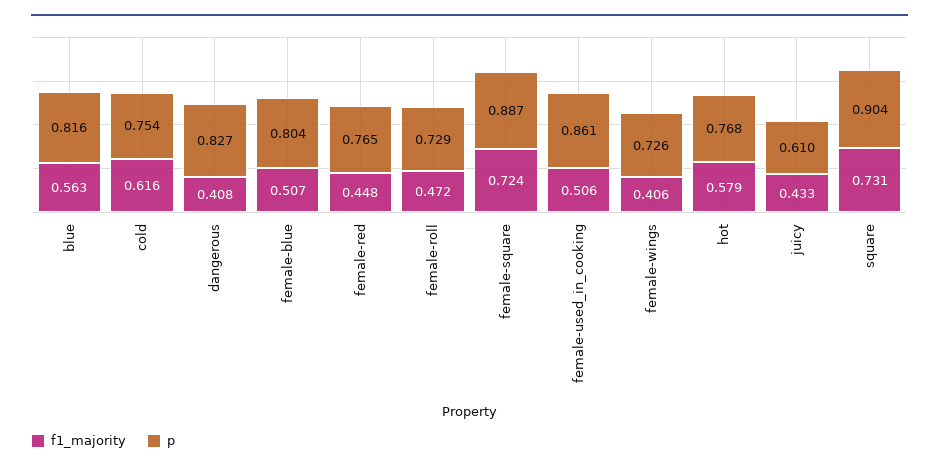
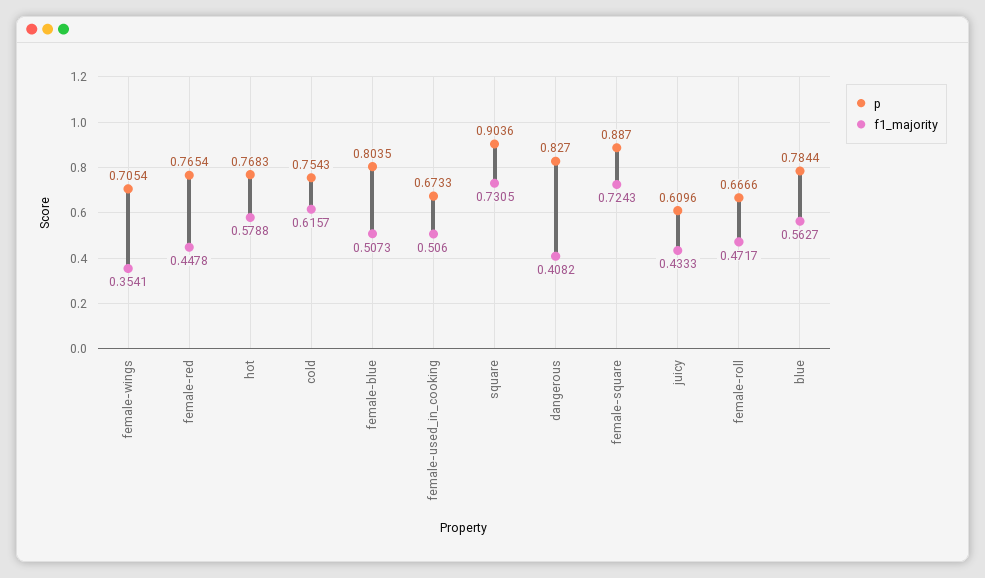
  {
    "f1_majority": {
      "blue": 0.5627,
      "cold": 0.6157,
      "dangerous": 0.4082,
      "female-blue": 0.5073,
      "female-red": 0.4478,
      "female-roll": 0.4717,
      "female-square": 0.7243,
      "female-used_in_cooking": 0.506,
-     "female-wings": 0.406,
+     "female-wings": 0.3541,
      "hot": 0.5788,
      "juicy": 0.4333,
      "square": 0.7305
    },
    "p": {
-     "blue": 0.816,
+     "blue": 0.7844,
      "cold": 0.7543,
      "dangerous": 0.827,
      "female-blue": 0.8035,
      "female-red": 0.7654,
-     "female-roll": 0.729,
+     "female-roll": 0.6666,
      "female-square": 0.887,
-     "female-used_in_cooking": 0.861,
+     "female-used_in_cooking": 0.6733,
-     "female-wings": 0.726,
+     "female-wings": 0.7054,
      "hot": 0.7683,
      "juicy": 0.6096,
      "square": 0.9036
    }
  }

